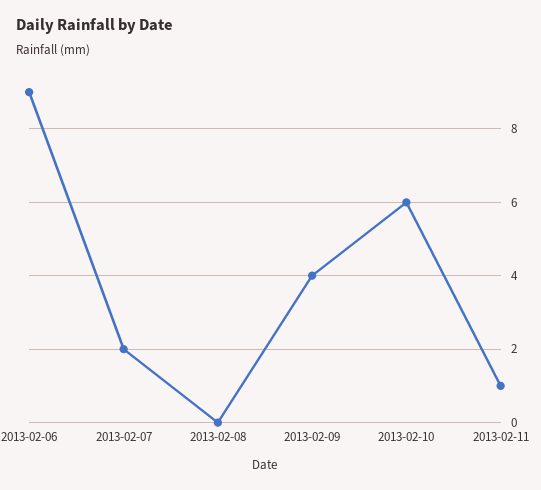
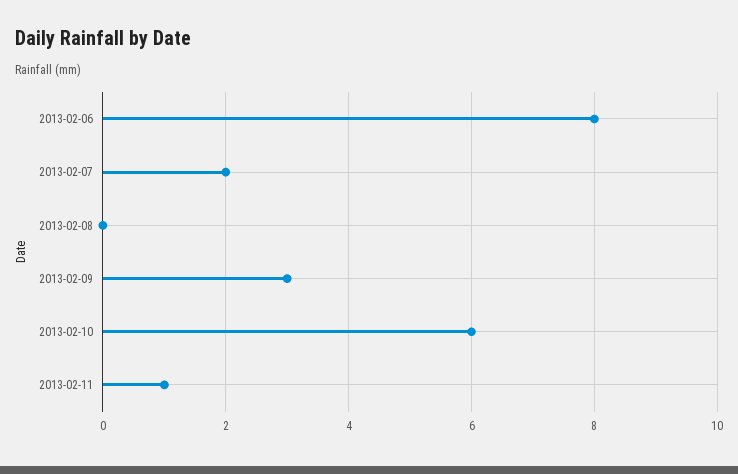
  {
-   "2013-02-06": 9,
+   "2013-02-06": 8,
    "2013-02-07": 2,
    "2013-02-08": 0,
-   "2013-02-09": 4,
+   "2013-02-09": 3,
    "2013-02-10": 6,
    "2013-02-11": 1
  }

